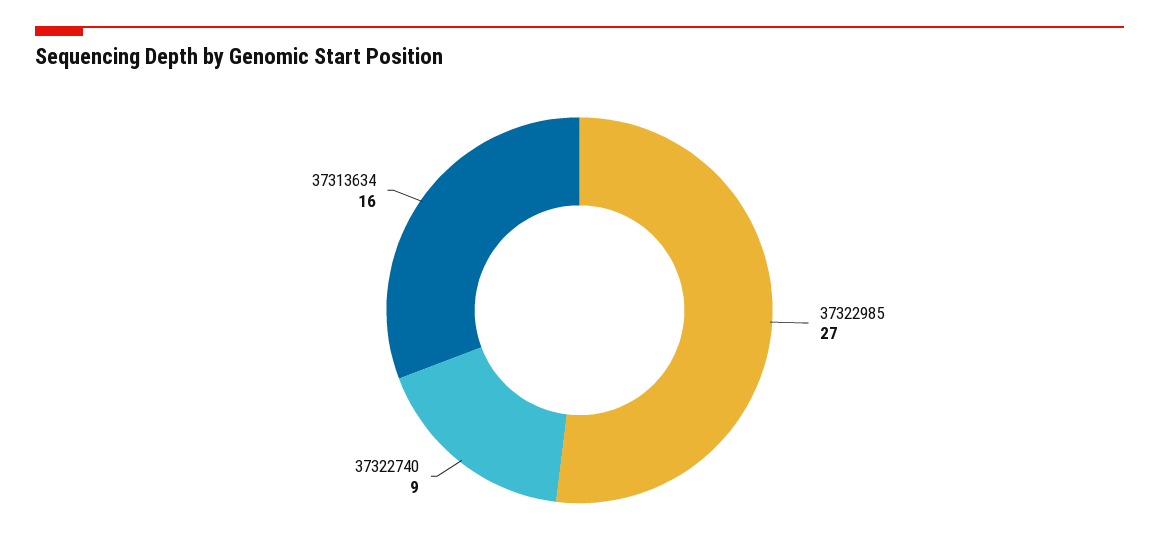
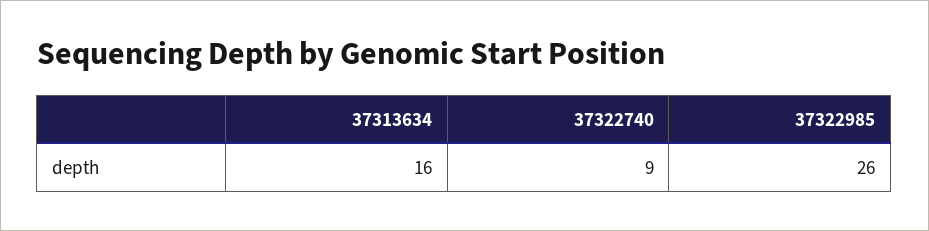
  {
-   "37322985": 27,
+   "37322985": 26,
    "37322740": 9,
    "37313634": 16
  }

